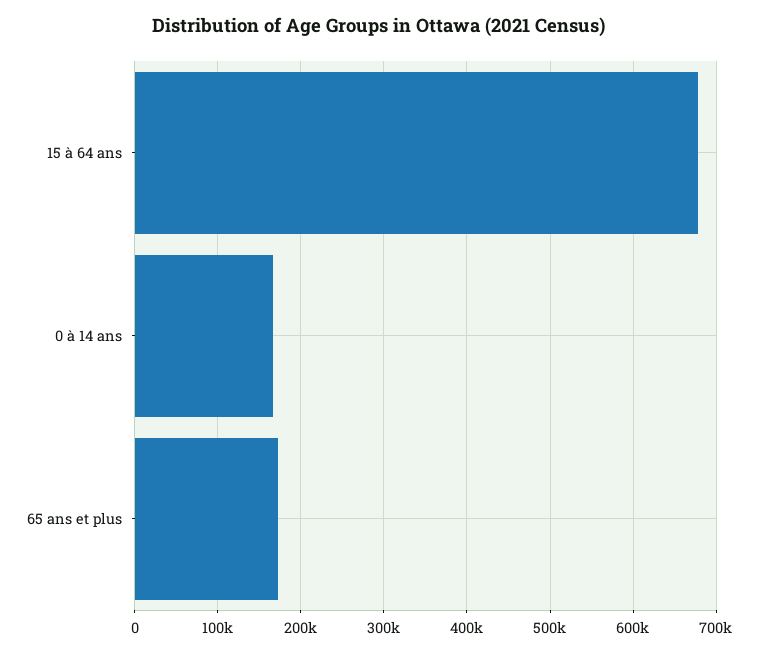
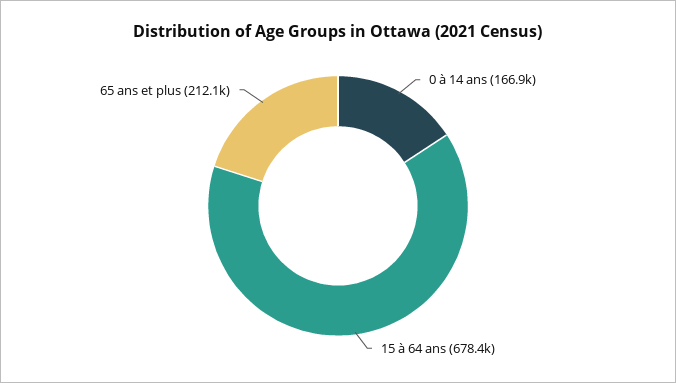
  {
    "15 à 64 ans": 678400,
    "0 à 14 ans": 166900,
-   "65 ans et plus": 170000
+   "65 ans et plus": 212100
  }

